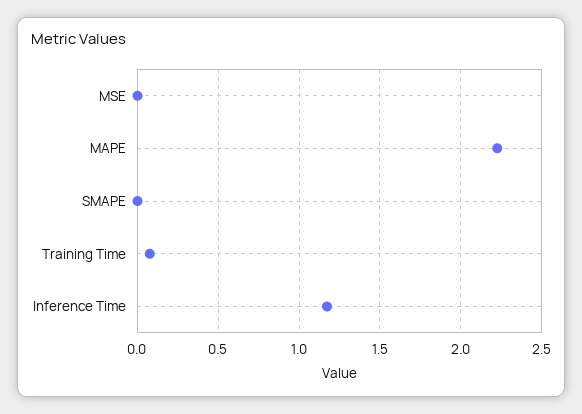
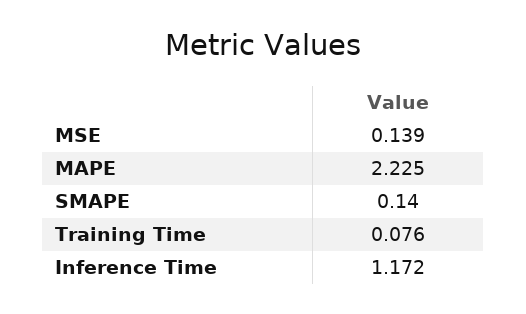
  {
-   "MSE": 0,
+   "MSE": 0.139,
    "MAPE": 2.225,
-   "SMAPE": 0,
+   "SMAPE": 0.14,
    "Training Time": 0.076,
    "Inference Time": 1.172
  }

